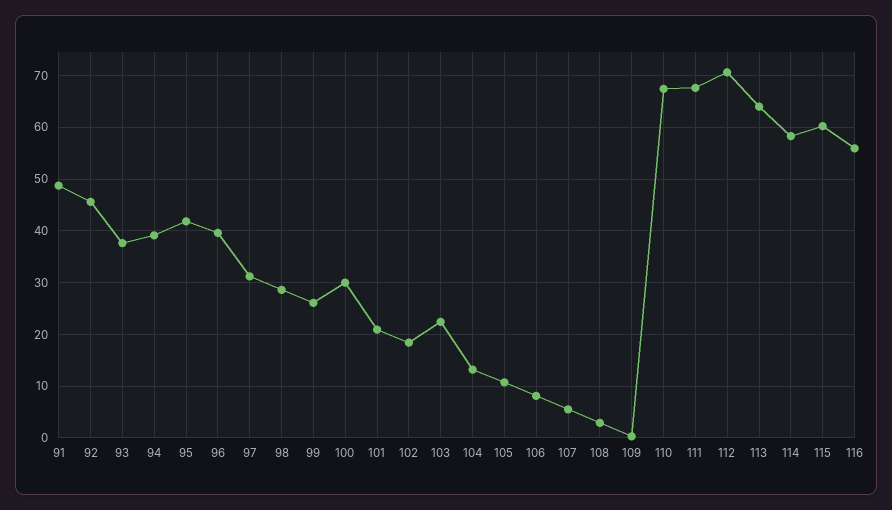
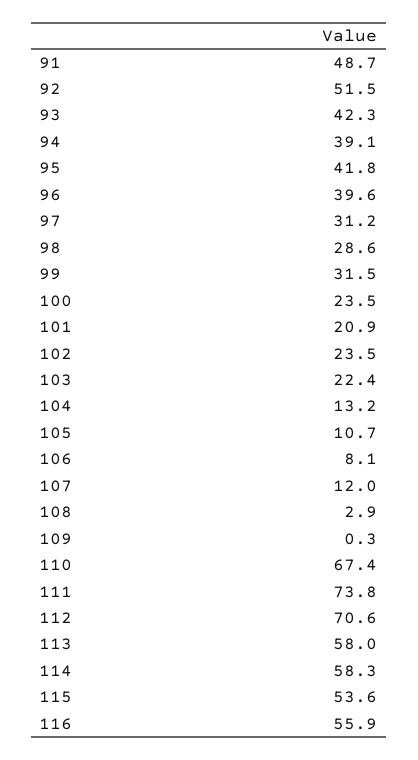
  {
    "91": 48.7,
-   "92": 46,
+   "92": 51.5,
-   "93": 38,
+   "93": 42.3,
    "94": 39.1,
    "95": 41.8,
    "96": 39.6,
    "97": 31.2,
    "98": 28.6,
-   "99": 26,
+   "99": 31.5,
-   "100": 30,
+   "100": 23.5,
    "101": 20.9,
-   "102": 18,
+   "102": 23.5,
    "103": 22.4,
    "104": 13.2,
    "105": 10.7,
    "106": 8.1,
-   "107": 6,
+   "107": 12,
    "108": 2.9,
    "109": 0.3,
    "110": 67.4,
-   "111": 68,
+   "111": 73.8,
    "112": 70.6,
-   "113": 64,
+   "113": 58,
    "114": 58.3,
-   "115": 60,
+   "115": 53.6,
    "116": 55.9
  }

